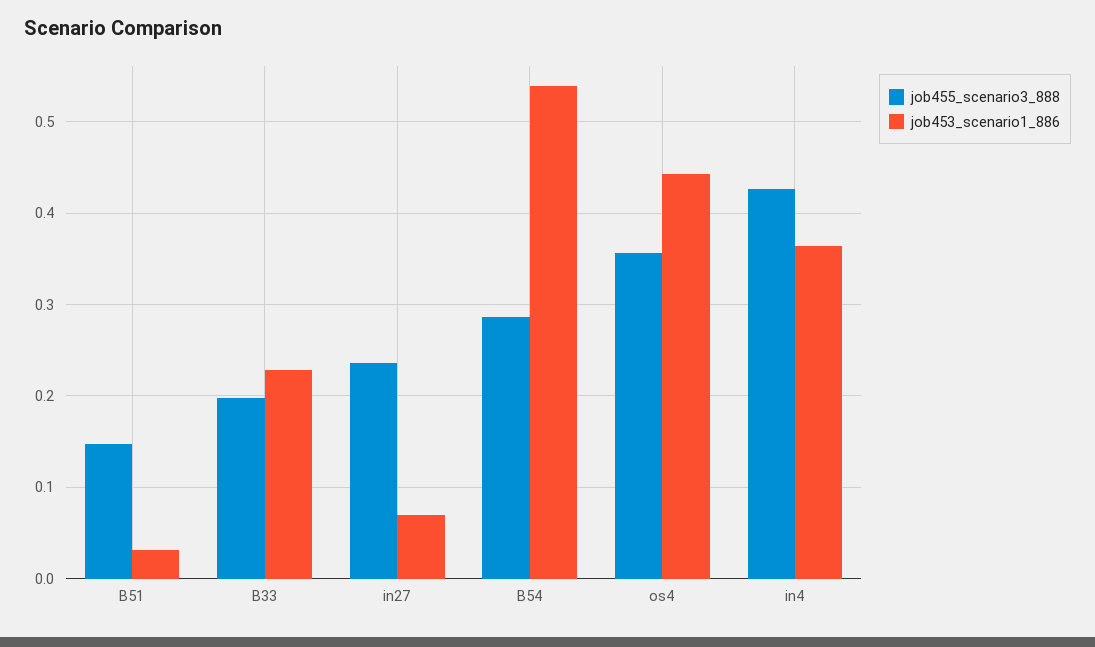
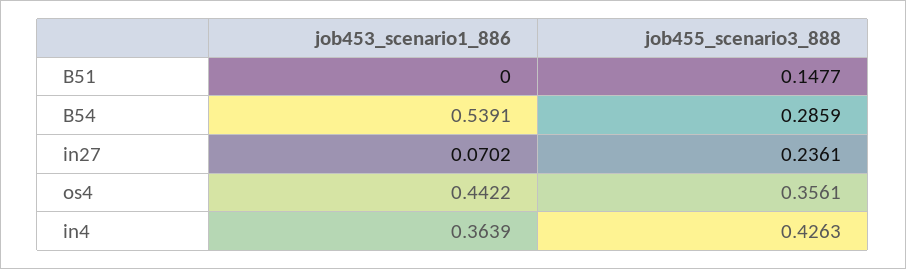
  {
    "job455_scenario3_888": {
      "B51": 0.1477,
-     "B33": 0.2,
      "in27": 0.2361,
      "B54": 0.2859,
      "os4": 0.3561,
      "in4": 0.4263
    },
    "job453_scenario1_886": {
-     "B51": 0.03,
+     "B51": 0,
-     "B33": 0.23,
      "in27": 0.0702,
      "B54": 0.5391,
      "os4": 0.4422,
      "in4": 0.3639
    }
  }

